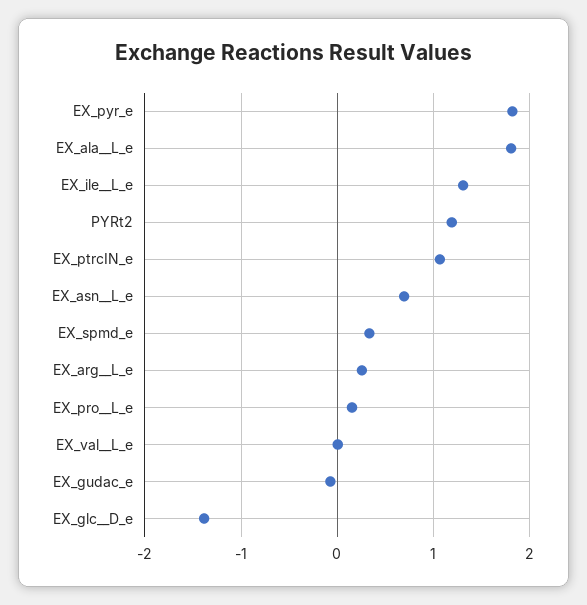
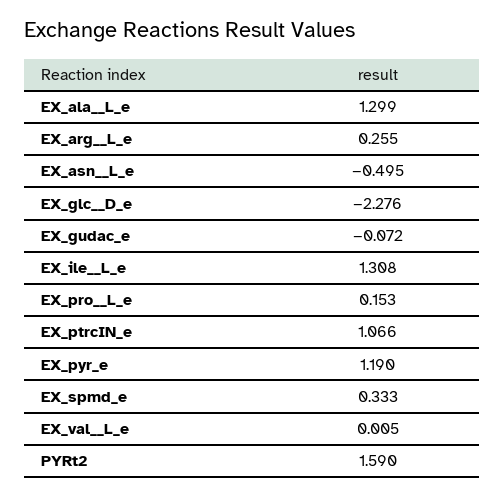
  {
-   "EX_pyr_e": 1.8,
+   "EX_pyr_e": 1.19,
-   "EX_ala__L_e": 1.8,
+   "EX_ala__L_e": 1.299,
    "EX_ile__L_e": 1.308,
-   "PYRt2": 1.2,
+   "PYRt2": 1.59,
    "EX_ptrcIN_e": 1.066,
-   "EX_asn__L_e": 0.7,
+   "EX_asn__L_e": -0.495,
    "EX_spmd_e": 0.333,
    "EX_arg__L_e": 0.255,
    "EX_pro__L_e": 0.153,
    "EX_val__L_e": 0.005,
    "EX_gudac_e": -0.072,
-   "EX_glc__D_e": -1.4
+   "EX_glc__D_e": -2.276
  }

